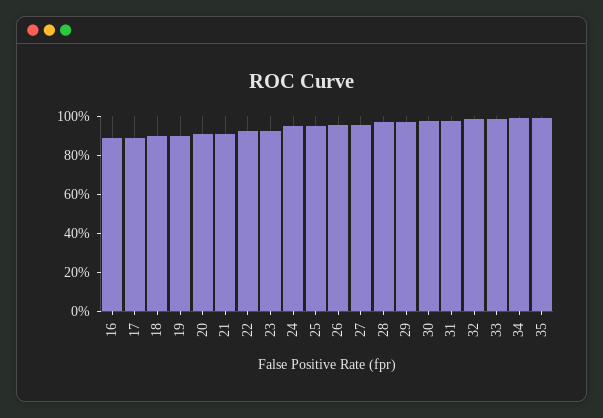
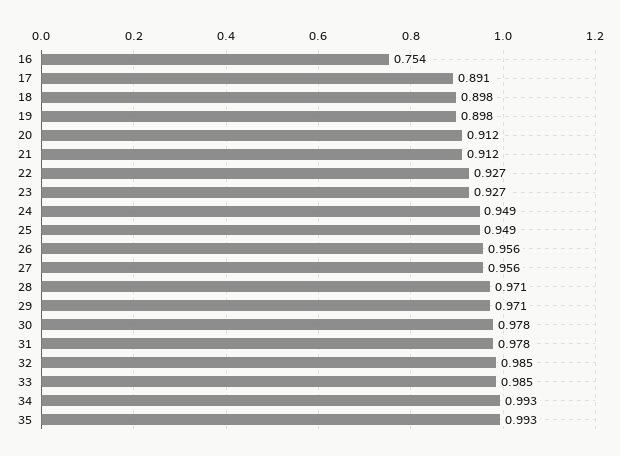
  {
-   "16": 0.9,
+   "16": 0.754,
    "17": 0.891,
    "18": 0.898,
    "19": 0.898,
    "20": 0.912,
    "21": 0.912,
    "22": 0.927,
    "23": 0.927,
    "24": 0.949,
    "25": 0.949,
    "26": 0.956,
    "27": 0.956,
    "28": 0.971,
    "29": 0.971,
    "30": 0.978,
    "31": 0.978,
    "32": 0.985,
    "33": 0.985,
    "34": 0.993,
    "35": 0.993
  }

